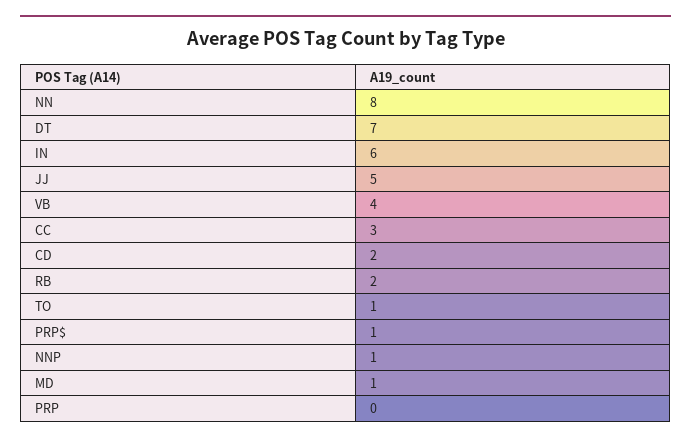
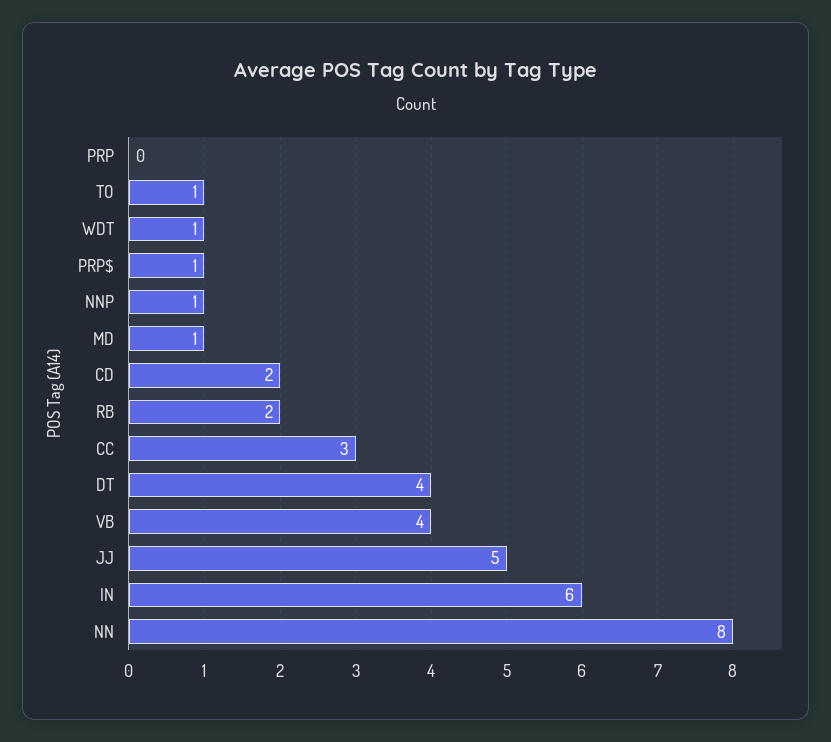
  {
    "NN": 8,
-   "DT": 7,
+   "DT": 4,
    "IN": 6,
    "JJ": 5,
    "VB": 4,
    "CC": 3,
    "CD": 2,
    "RB": 2,
    "TO": 1,
    "PRP$": 1,
    "NNP": 1,
    "MD": 1,
-   "PRP": 0
+   "PRP": 0,
+   "WDT": 1
  }

